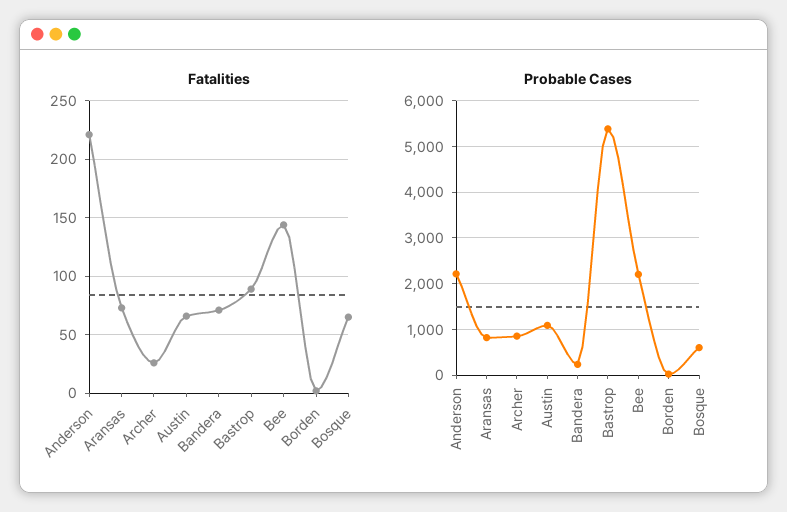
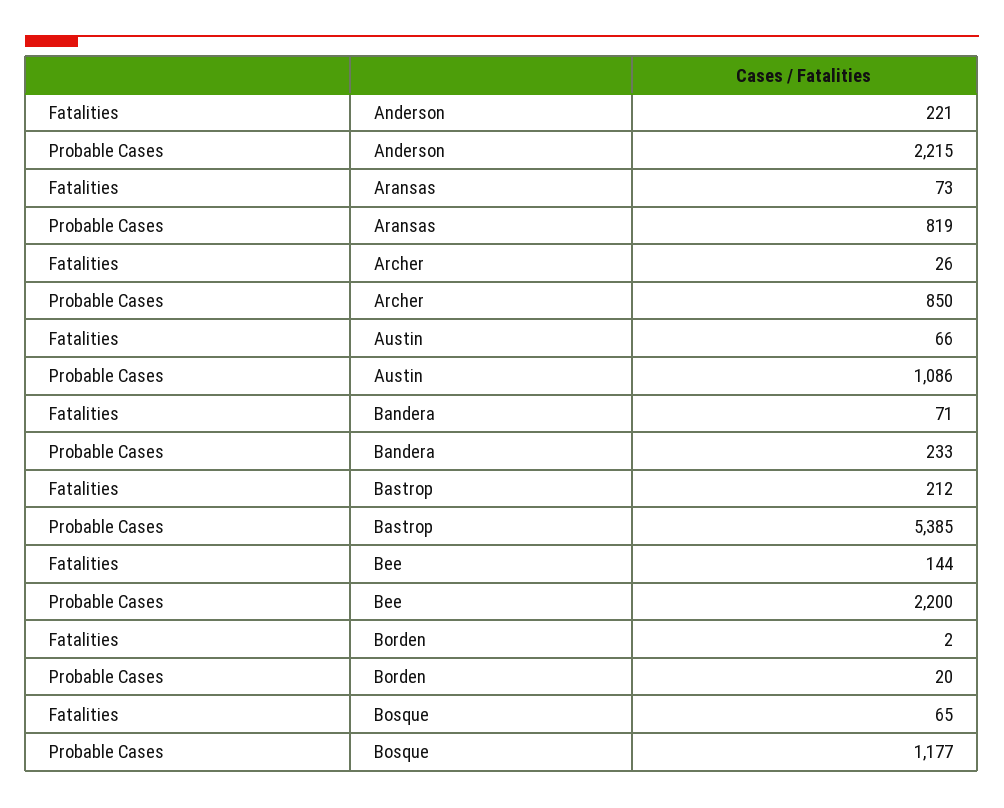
  {
    "Fatalities": {
      "Anderson": 221,
      "Aransas": 73,
      "Archer": 26,
      "Austin": 66,
      "Bandera": 71,
-     "Bastrop": 90,
+     "Bastrop": 212,
      "Bee": 144,
      "Borden": 2,
      "Bosque": 65
    },
    "Probable Cases": {
      "Anderson": 2215,
      "Aransas": 819,
      "Archer": 850,
      "Austin": 1086,
      "Bandera": 233,
      "Bastrop": 5385,
      "Bee": 2200,
      "Borden": 20,
-     "Bosque": 600
+     "Bosque": 1177
    }
  }

